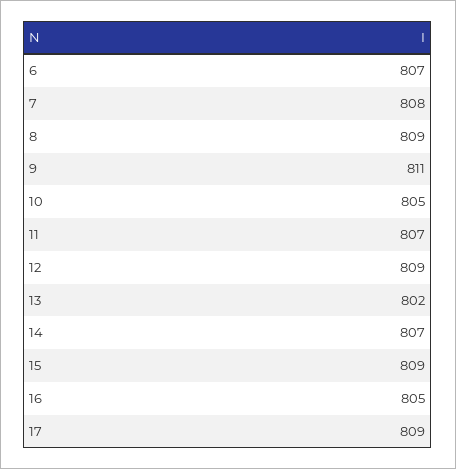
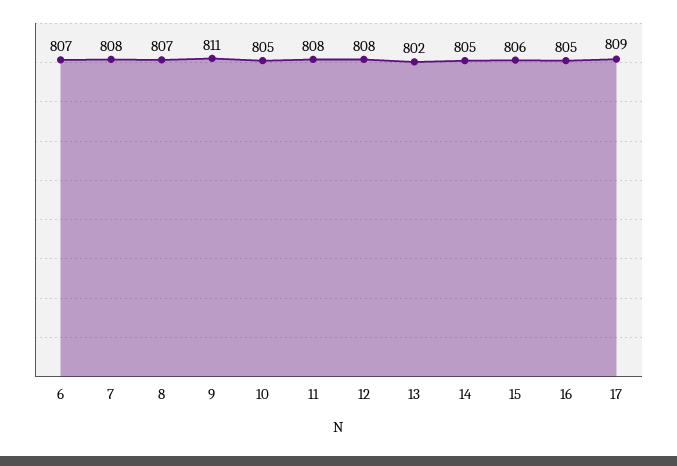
  {
    "6": 807,
    "7": 808,
-   "8": 809,
+   "8": 807,
    "9": 811,
    "10": 805,
-   "11": 807,
+   "11": 808,
-   "12": 809,
+   "12": 808,
    "13": 802,
-   "14": 807,
+   "14": 805,
-   "15": 809,
+   "15": 806,
    "16": 805,
    "17": 809
  }

